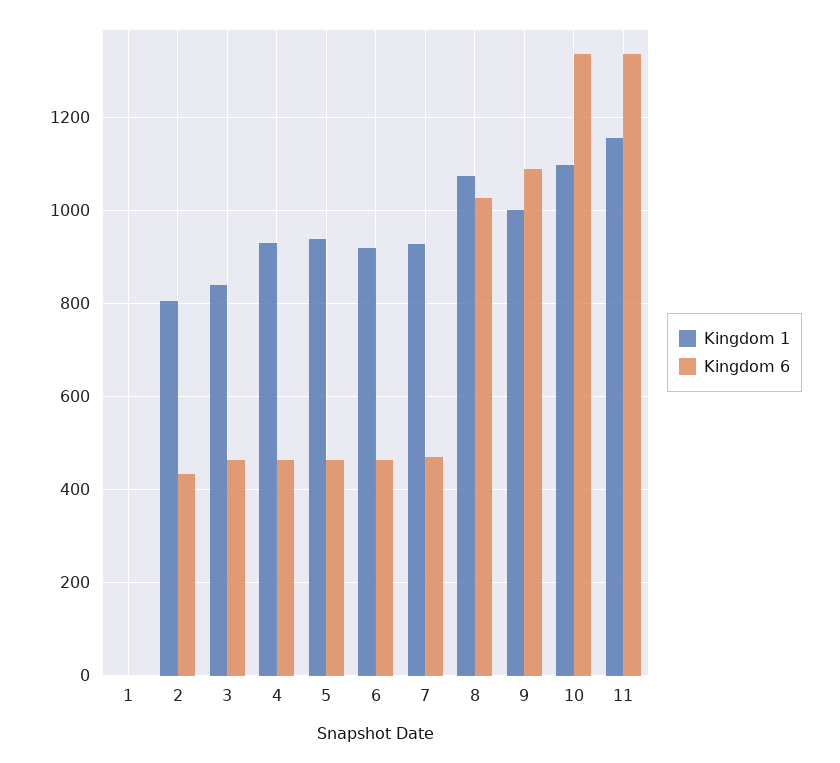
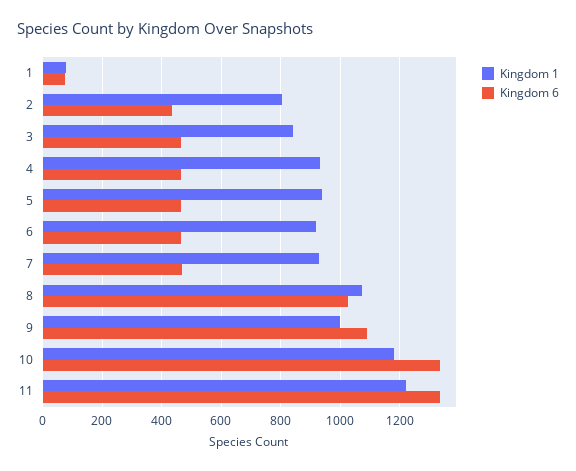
  {
    "Kingdom 1": {
-     "1": 0,
+     "1": 75,
      "2": 800,
      "3": 840,
      "4": 940,
      "5": 940,
      "6": 920,
      "7": 920,
      "8": 1080,
      "9": 1000,
-     "10": 1100,
+     "10": 1175,
-     "11": 1160
+     "11": 1225
    },
    "Kingdom 6": {
-     "1": 0,
+     "1": 75,
      "2": 440,
      "3": 460,
      "4": 460,
      "5": 460,
      "6": 460,
      "7": 460,
      "8": 1020,
      "9": 1080,
      "10": 1340,
      "11": 1340
    }
  }

